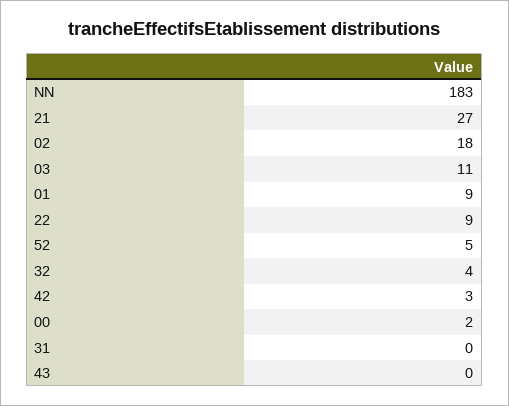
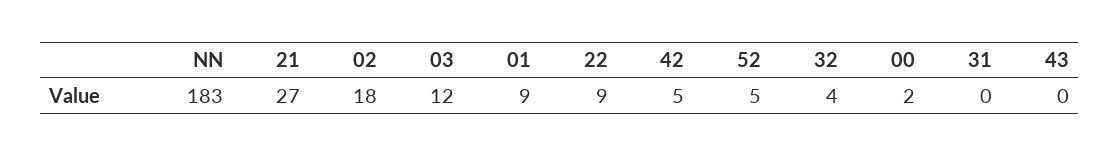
  {
    "NN": 183,
    "21": 27,
    "02": 18,
-   "03": 11,
+   "03": 12,
    "01": 9,
    "22": 9,
    "52": 5,
    "32": 4,
-   "42": 3,
+   "42": 5,
    "00": 2,
    "31": 0,
    "43": 0
  }

